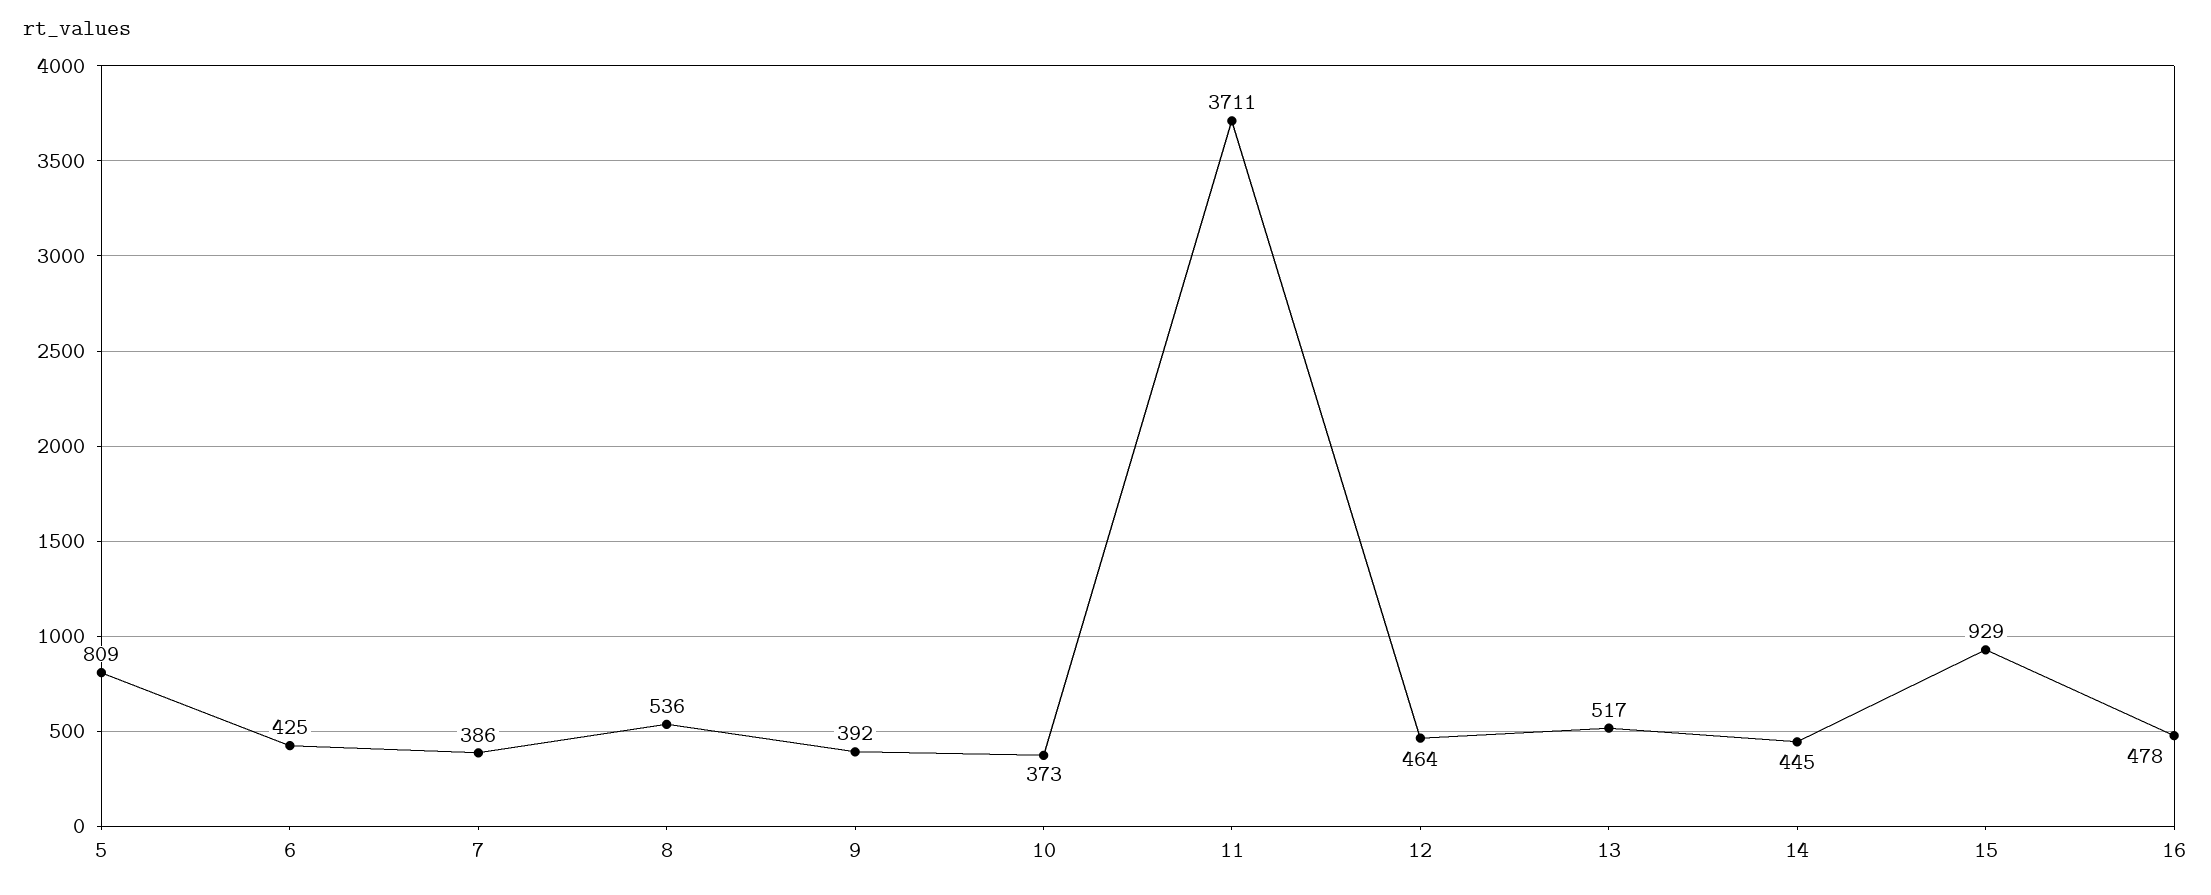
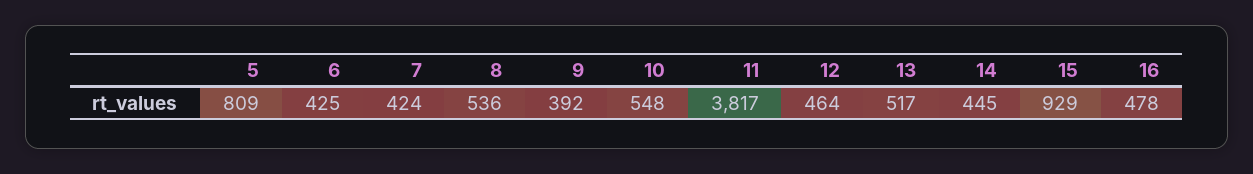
  {
    "5": 809,
    "6": 425,
-   "7": 386,
+   "7": 424,
    "8": 536,
    "9": 392,
-   "10": 373,
+   "10": 548,
-   "11": 3711,
+   "11": 3817,
    "12": 464,
    "13": 517,
    "14": 445,
    "15": 929,
    "16": 478
  }

